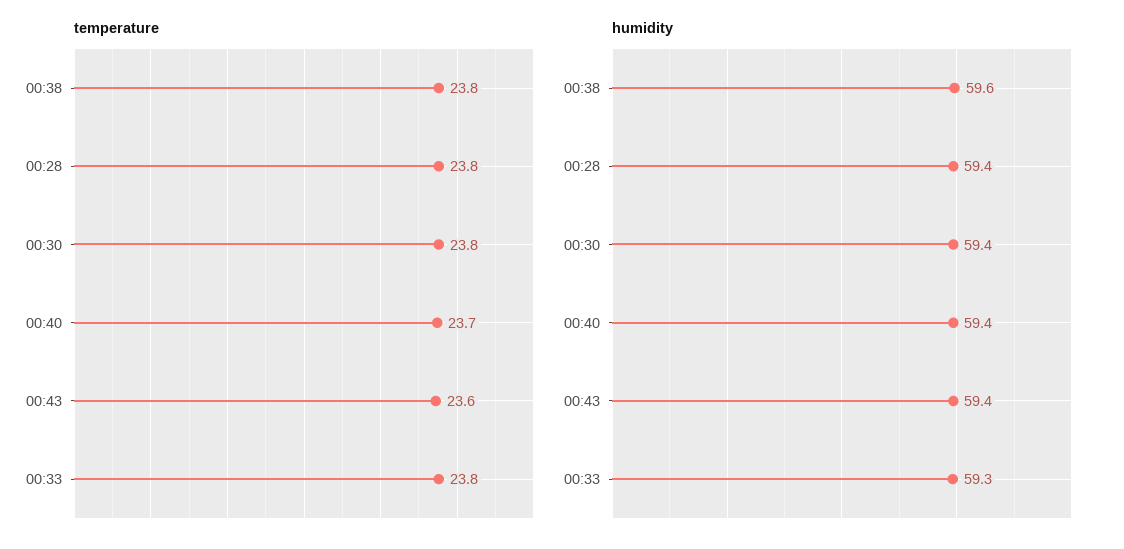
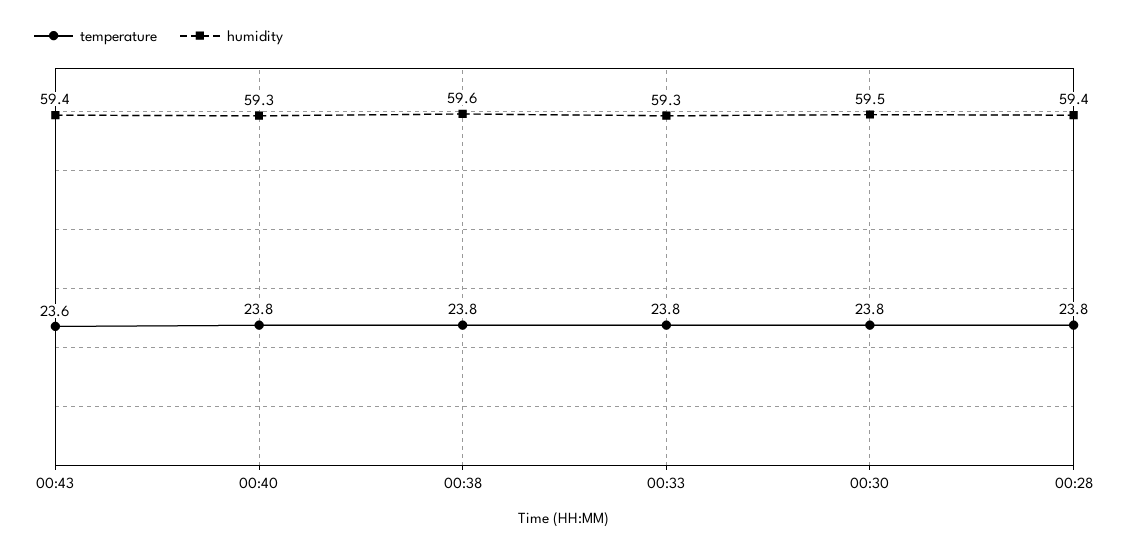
  {
    "temperature": {
      "00:38": 23.8,
      "00:28": 23.8,
      "00:30": 23.8,
-     "00:40": 23.7,
+     "00:40": 23.8,
      "00:43": 23.6,
      "00:33": 23.8
    },
    "humidity": {
      "00:38": 59.6,
      "00:28": 59.4,
-     "00:30": 59.4,
+     "00:30": 59.5,
-     "00:40": 59.4,
+     "00:40": 59.3,
      "00:43": 59.4,
      "00:33": 59.3
    }
  }

